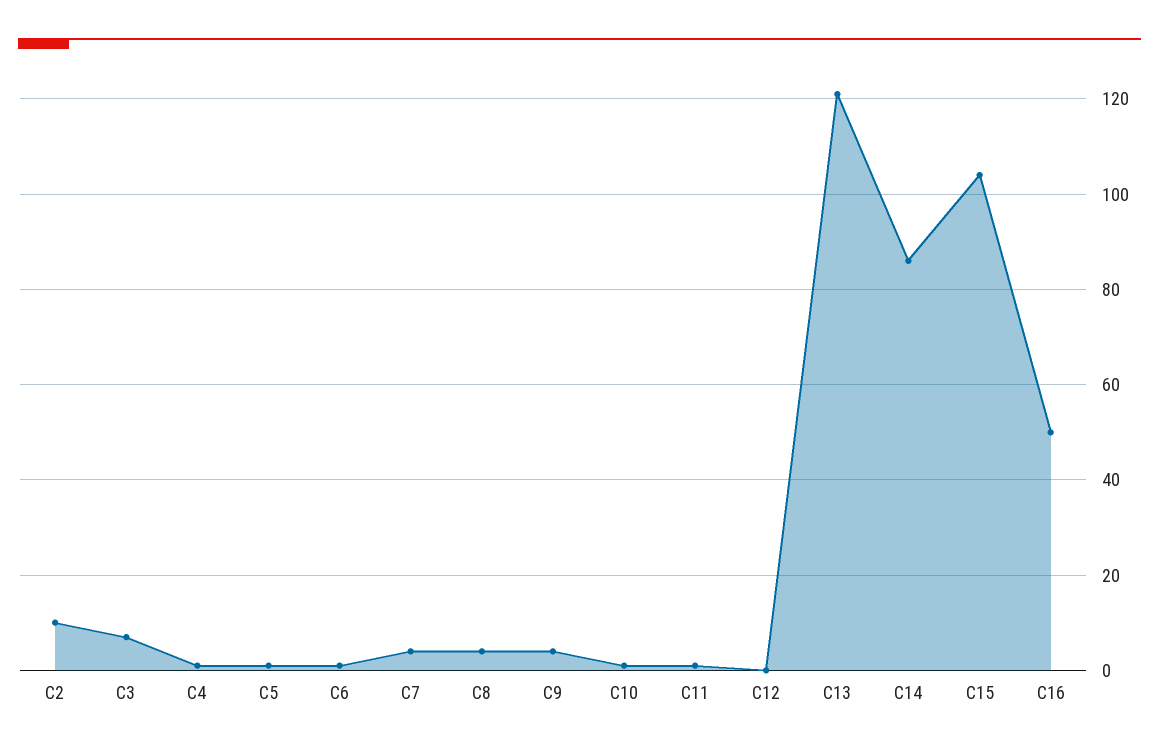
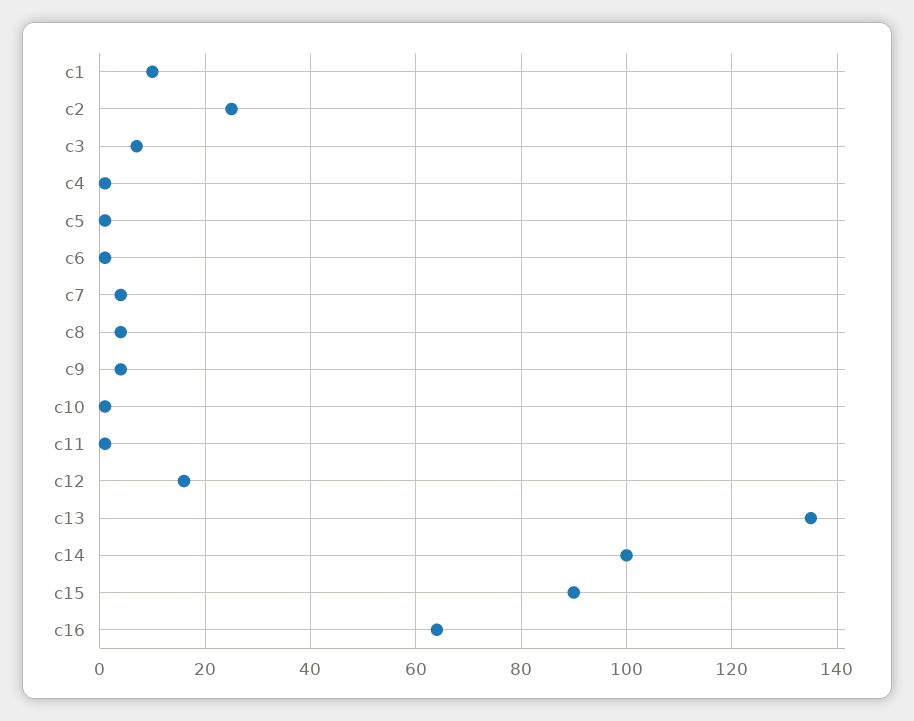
  {
-   "C2": 10,
+   "C2": 25,
    "C3": 5,
    "C4": 0,
    "C5": 0,
    "C6": 0,
    "C7": 5,
    "C8": 5,
    "C9": 5,
    "C10": 0,
    "C11": 0,
-   "C12": 0,
+   "C12": 15,
-   "C13": 120,
+   "C13": 135,
-   "C14": 85,
+   "C14": 100,
-   "C15": 105,
+   "C15": 90,
-   "C16": 50
+   "C16": 65,
+   "c1": 10
  }

